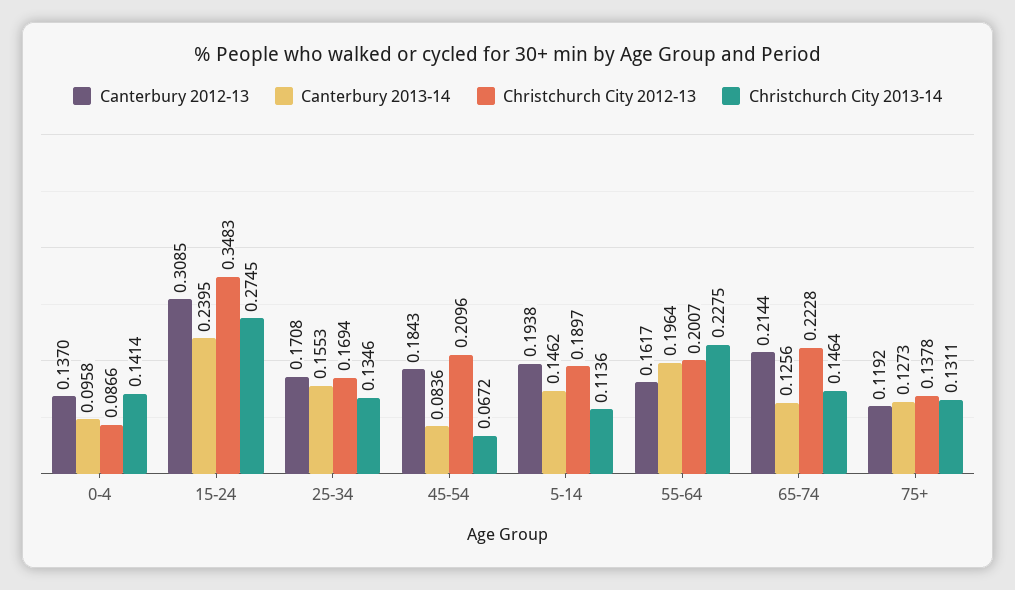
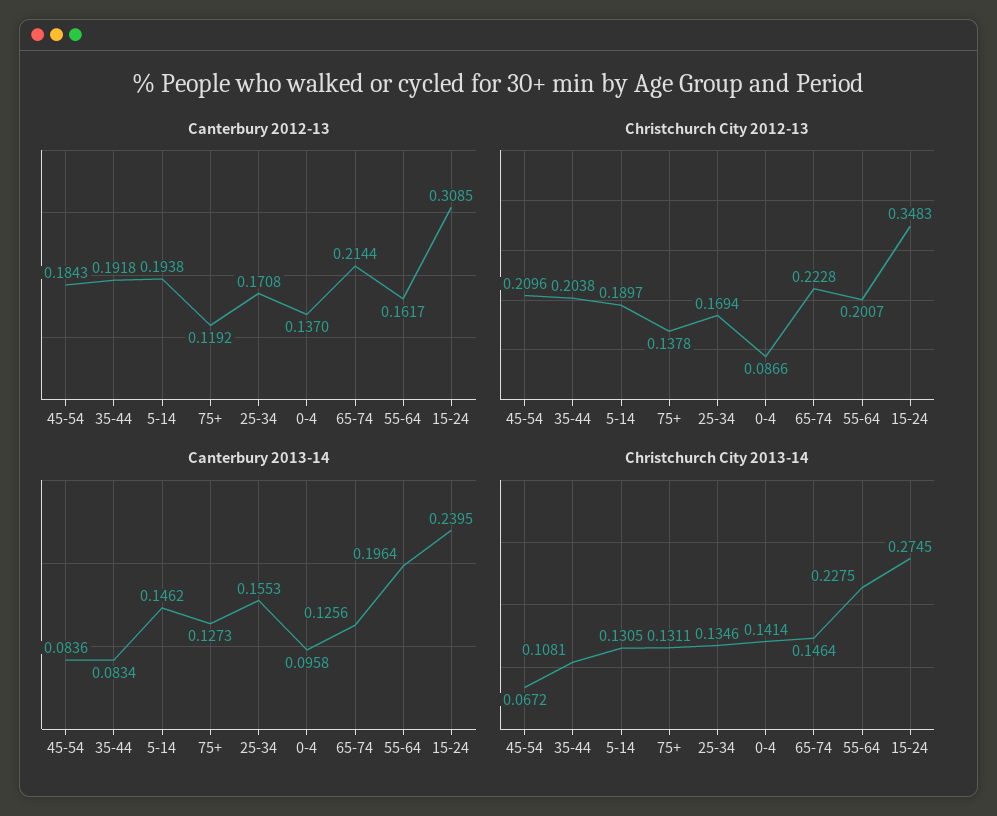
  {
    "Canterbury 2012-13": {
      "0-4": 0.137,
      "15-24": 0.3085,
      "25-34": 0.1708,
      "45-54": 0.1843,
      "5-14": 0.1938,
      "55-64": 0.1617,
      "65-74": 0.2144,
-     "75+": 0.1192
+     "75+": 0.1192,
+     "35-44": 0.1918
    },
    "Canterbury 2013-14": {
      "0-4": 0.0958,
      "15-24": 0.2395,
      "25-34": 0.1553,
      "45-54": 0.0836,
      "5-14": 0.1462,
      "55-64": 0.1964,
      "65-74": 0.1256,
-     "75+": 0.1273
+     "75+": 0.1273,
+     "35-44": 0.0834
    },
    "Christchurch City 2012-13": {
      "0-4": 0.0866,
      "15-24": 0.3483,
      "25-34": 0.1694,
      "45-54": 0.2096,
      "5-14": 0.1897,
      "55-64": 0.2007,
      "65-74": 0.2228,
-     "75+": 0.1378
+     "75+": 0.1378,
+     "35-44": 0.2038
    },
    "Christchurch City 2013-14": {
      "0-4": 0.1414,
      "15-24": 0.2745,
      "25-34": 0.1346,
      "45-54": 0.0672,
-     "5-14": 0.1136,
+     "5-14": 0.1305,
      "55-64": 0.2275,
      "65-74": 0.1464,
-     "75+": 0.1311
+     "75+": 0.1311,
+     "35-44": 0.1081
    }
  }

